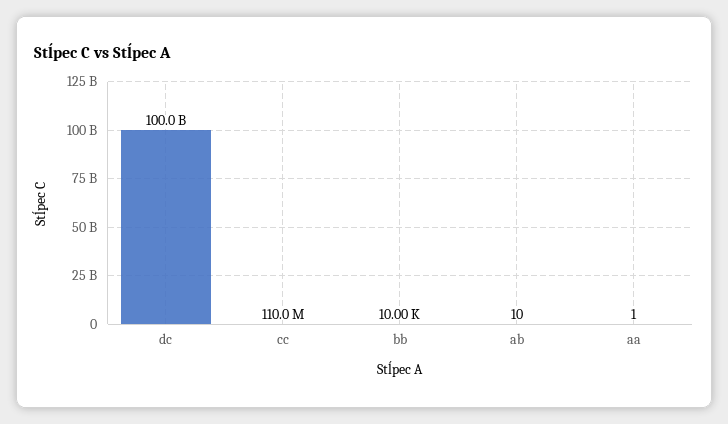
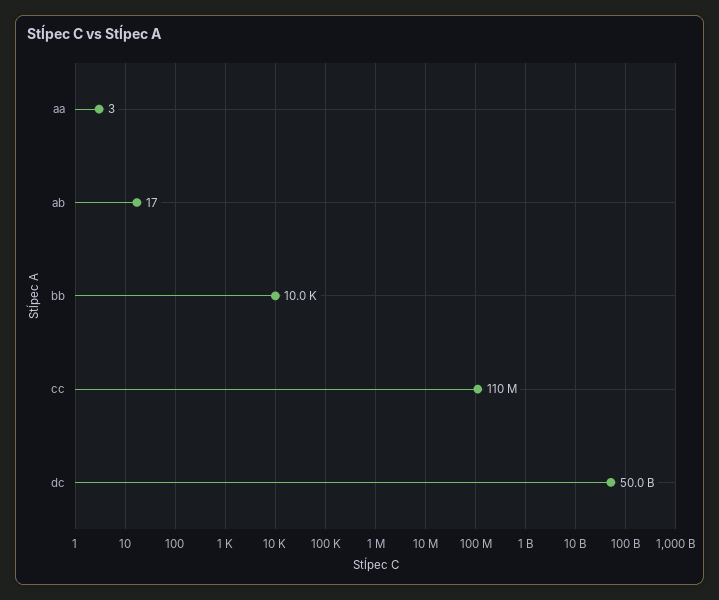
  {
-   "dc": 100000000000,
+   "dc": 50000000000,
    "cc": 110000000,
    "bb": 10000,
-   "ab": 10,
+   "ab": 17,
-   "aa": 1
+   "aa": 3
  }

